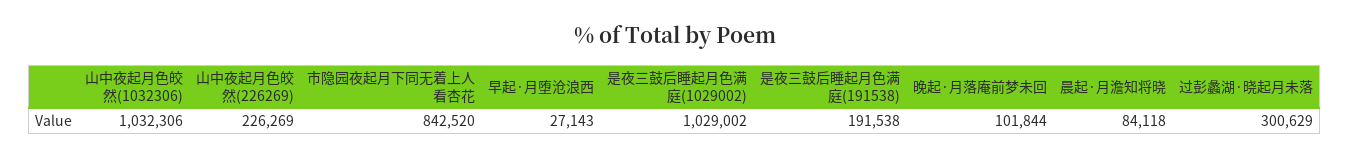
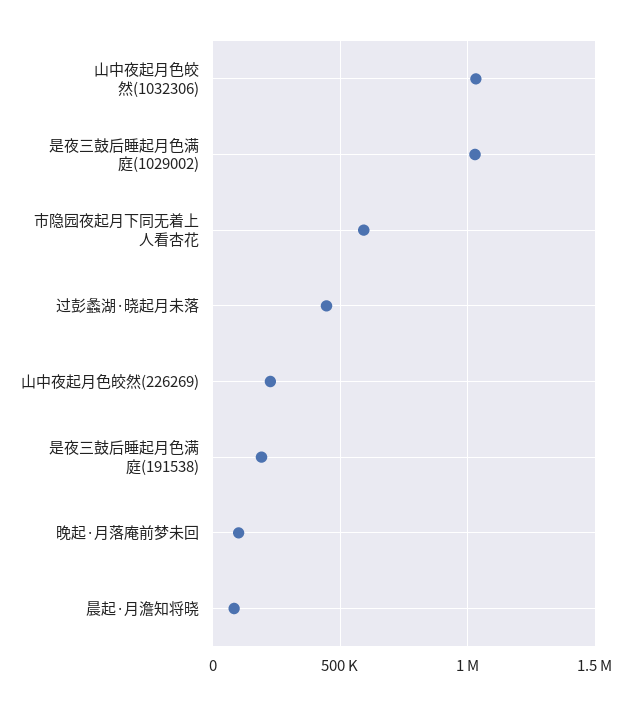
  {
    "山中夜起月色皎然(1032306)": 1032306,
    "山中夜起月色皎然(226269)": 226269,
-   "市隐园夜起月下同无着上人看杏花": 842520,
+   "市隐园夜起月下同无着上人看杏花": 600000,
-   "早起·月堕沧浪西": 27143,
    "是夜三鼓后睡起月色满庭(1029002)": 1029002,
    "是夜三鼓后睡起月色满庭(191538)": 191538,
    "晚起·月落庵前梦未回": 101844,
    "晨起·月澹知将晓": 84118,
-   "过彭蠡湖·晓起月未落": 300629
+   "过彭蠡湖·晓起月未落": 450000
  }

